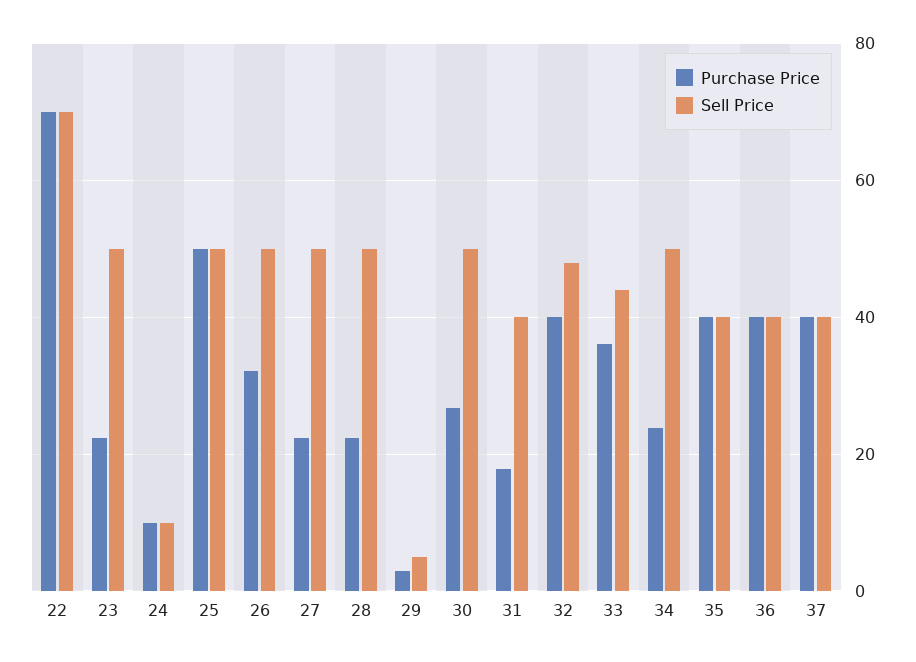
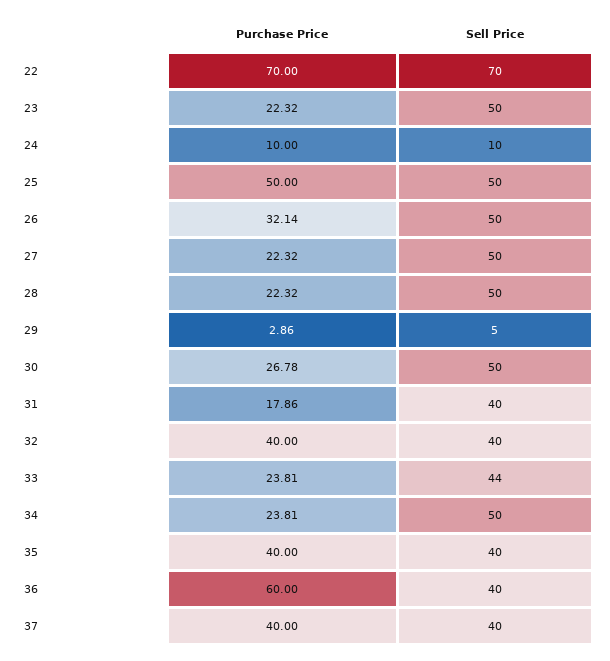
  {
    "Purchase Price": {
      "22": 70,
      "23": 22.32,
      "24": 10,
      "25": 50,
      "26": 32.14,
      "27": 22.32,
      "28": 22.32,
      "29": 2.86,
      "30": 26.78,
      "31": 17.86,
      "32": 40,
-     "33": 36,
+     "33": 23.81,
      "34": 23.81,
      "35": 40,
-     "36": 40,
+     "36": 60,
      "37": 40
    },
    "Sell Price": {
      "22": 70,
      "23": 50,
      "24": 10,
      "25": 50,
      "26": 50,
      "27": 50,
      "28": 50,
      "29": 5,
      "30": 50,
      "31": 40,
-     "32": 48,
+     "32": 40,
      "33": 44,
      "34": 50,
      "35": 40,
      "36": 40,
      "37": 40
    }
  }

